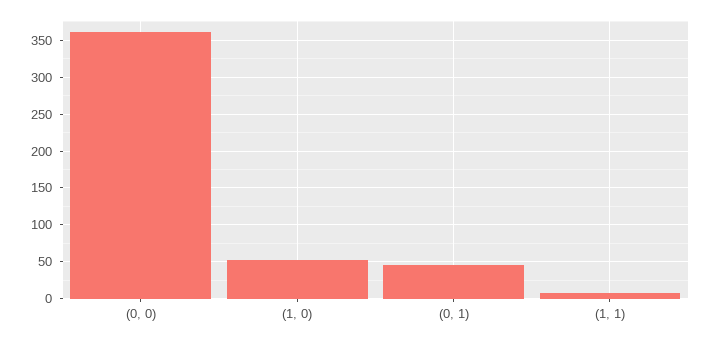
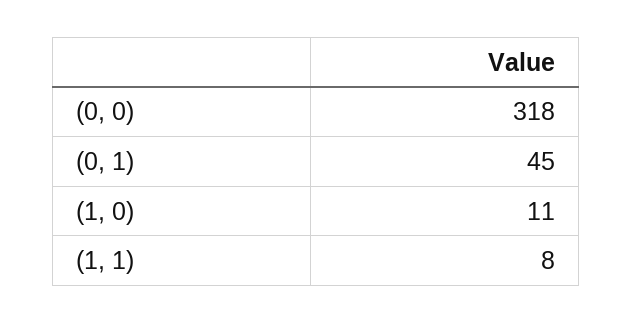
  {
-   "(0, 0)": 360,
+   "(0, 0)": 318,
-   "(1, 0)": 50,
+   "(1, 0)": 11,
    "(0, 1)": 45,
    "(1, 1)": 8
  }

